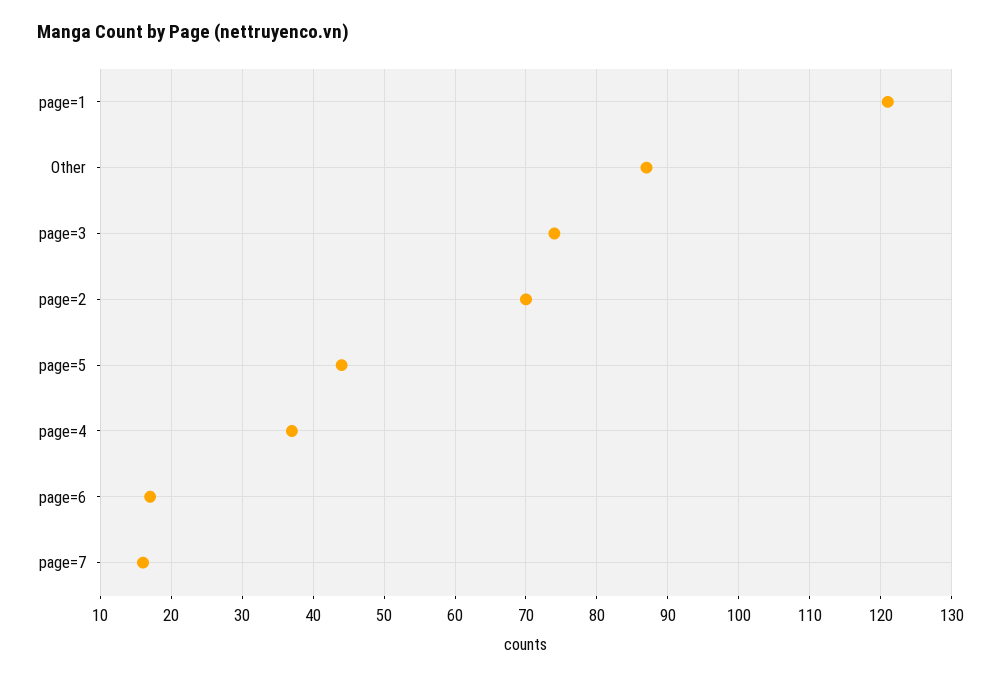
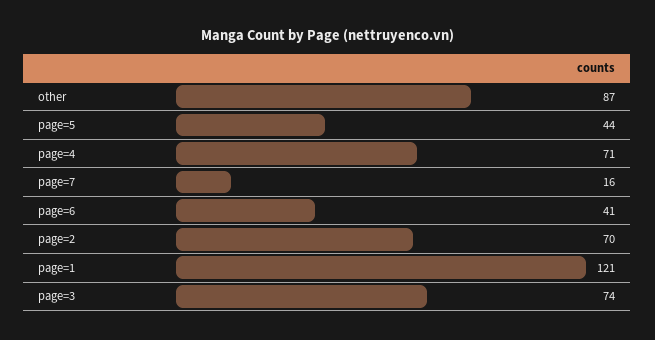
  {
    "page=1": 121,
    "Other": 87,
    "page=3": 74,
    "page=2": 70,
    "page=5": 44,
-   "page=4": 37,
+   "page=4": 71,
-   "page=6": 17,
+   "page=6": 41,
    "page=7": 16
  }

